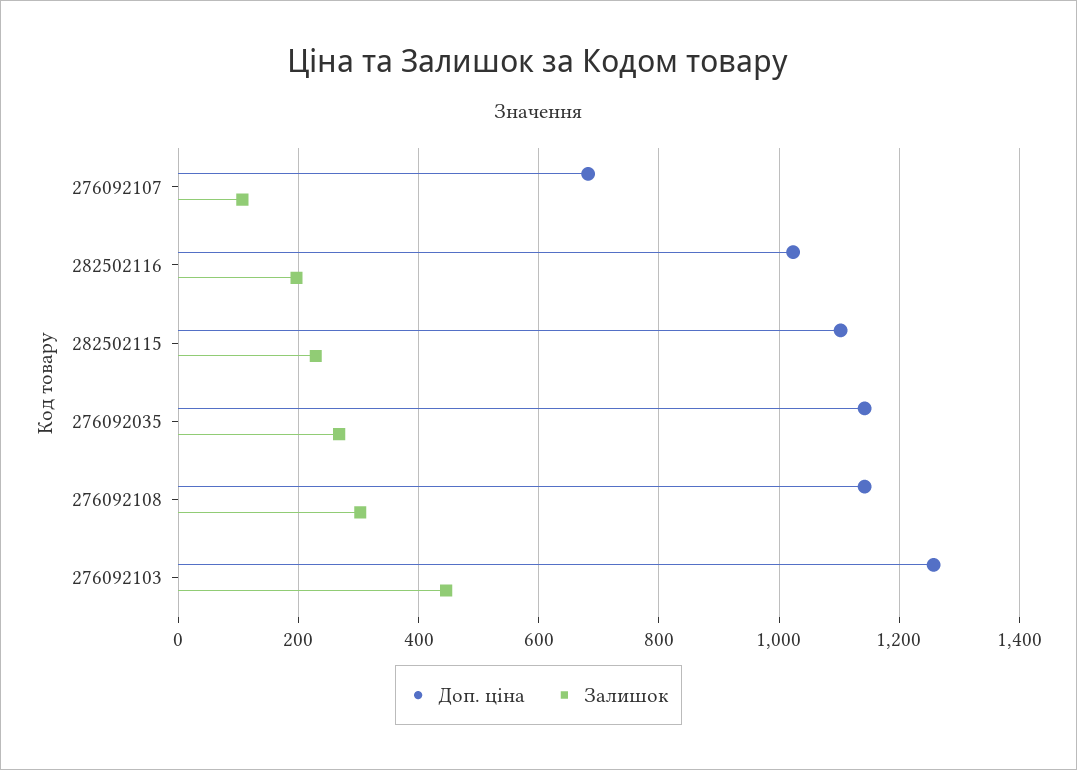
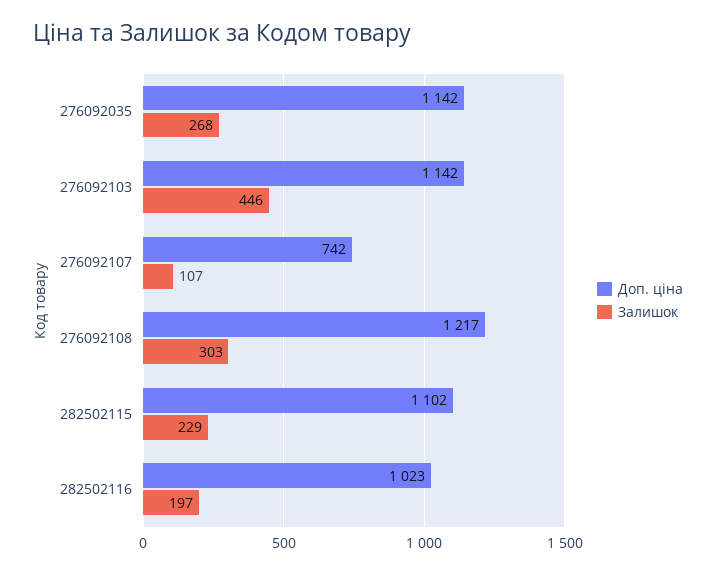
  {
    "Доп. ціна": {
-     "276092107": 680,
+     "276092107": 742,
      "282502116": 1023,
      "282502115": 1102,
      "276092035": 1142,
-     "276092108": 1140,
+     "276092108": 1217,
-     "276092103": 1260
+     "276092103": 1142
    },
    "Залишок": {
      "276092107": 107,
      "282502116": 197,
      "282502115": 229,
      "276092035": 268,
      "276092108": 303,
      "276092103": 446
    }
  }

